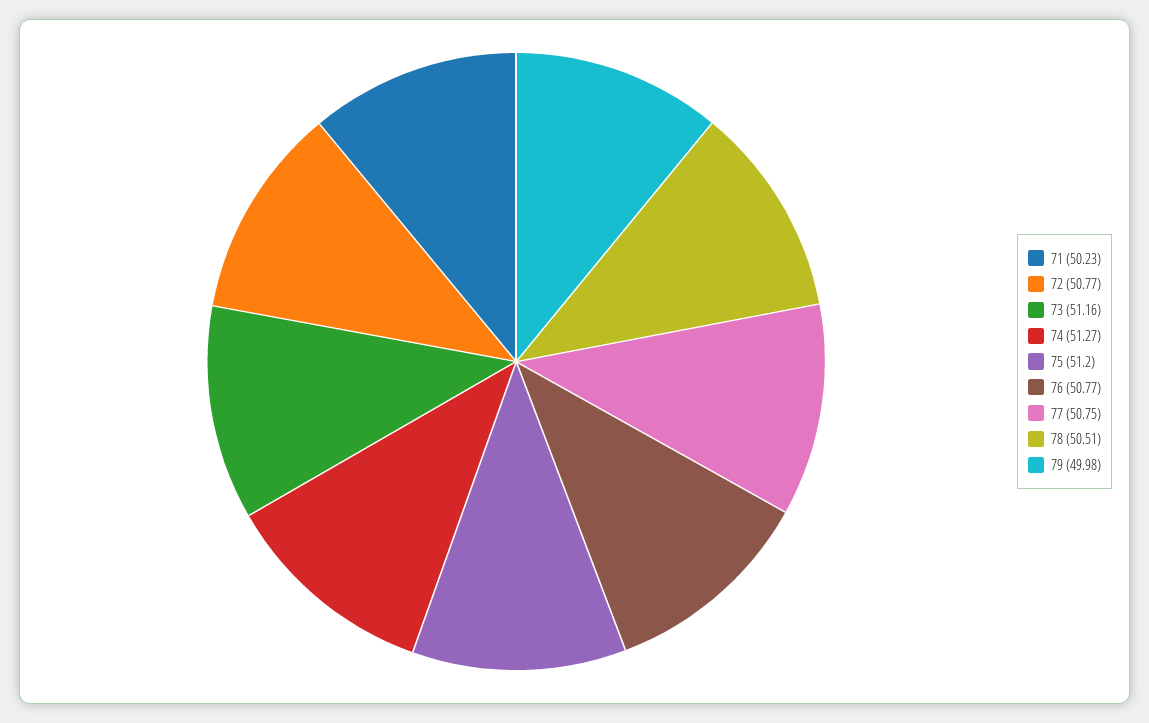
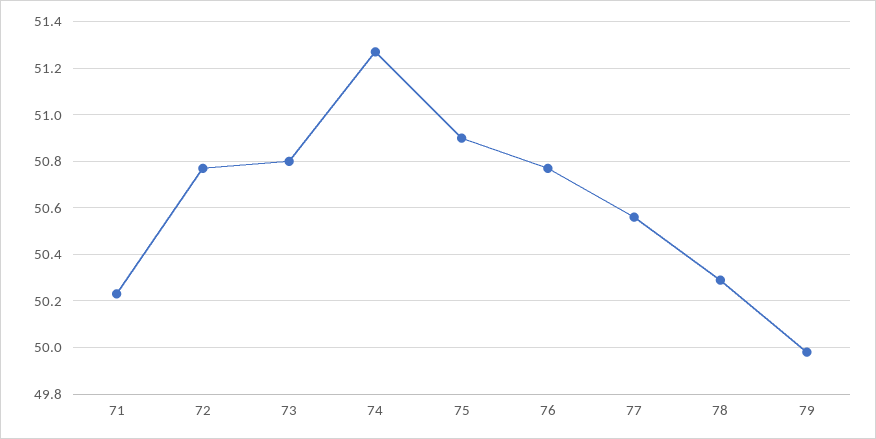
  {
    "71": 50.23,
    "72": 50.77,
-   "73": 51.16,
+   "73": 50.8,
    "74": 51.27,
-   "75": 51.2,
+   "75": 50.9,
    "76": 50.77,
-   "77": 50.75,
+   "77": 50.55,
-   "78": 50.51,
+   "78": 50.3,
    "79": 49.98
  }

